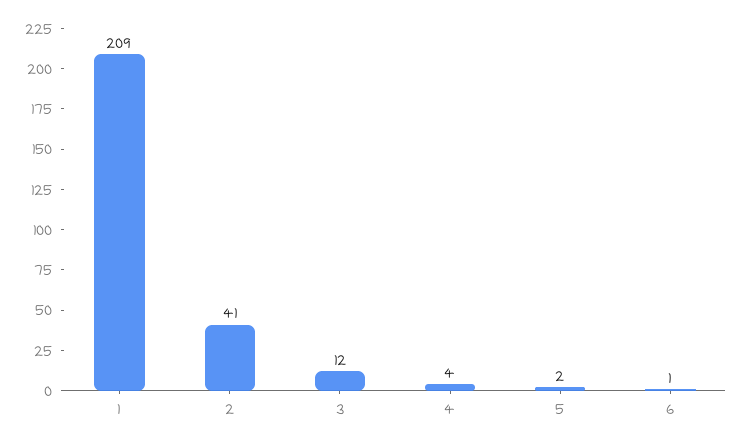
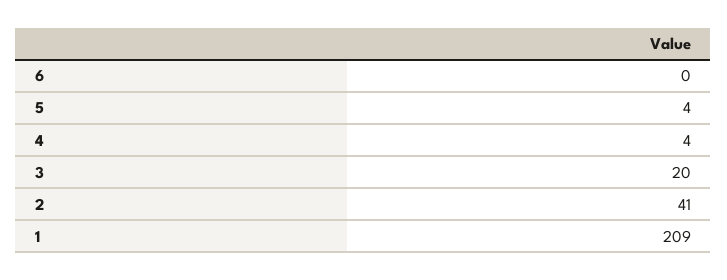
  {
    "1": 209,
    "2": 41,
-   "3": 12,
+   "3": 20,
    "4": 4,
-   "5": 2,
+   "5": 4,
-   "6": 1
+   "6": 0
  }

